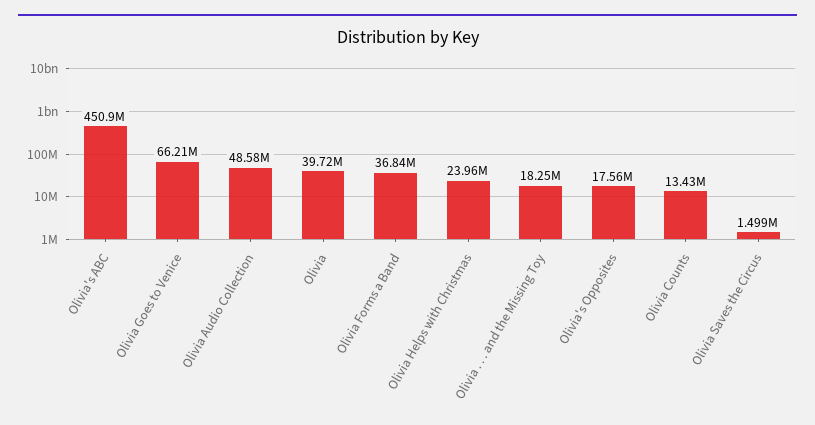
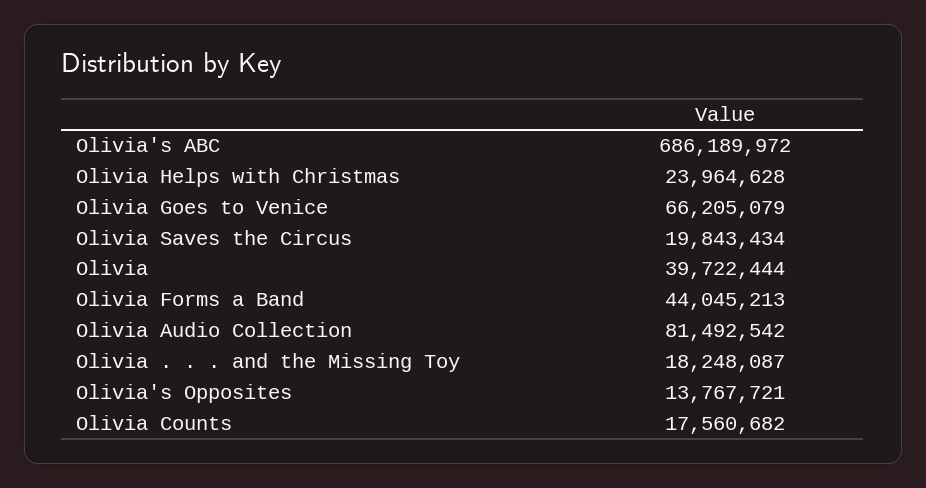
  {
-   "Olivia's ABC": 450900000,
+   "Olivia's ABC": 686189972,
    "Olivia Goes to Venice": 66205079,
-   "Olivia Audio Collection": 48580000,
+   "Olivia Audio Collection": 81492542,
    "Olivia": 39722444,
-   "Olivia Forms a Band": 36840000,
+   "Olivia Forms a Band": 44045213,
    "Olivia Helps with Christmas": 23964628,
    "Olivia . . . and the Missing Toy": 18248087,
-   "Olivia's Opposites": 17560000,
+   "Olivia's Opposites": 13767721,
-   "Olivia Counts": 13430000,
+   "Olivia Counts": 17560682,
-   "Olivia Saves the Circus": 1499000
+   "Olivia Saves the Circus": 19843434
  }

